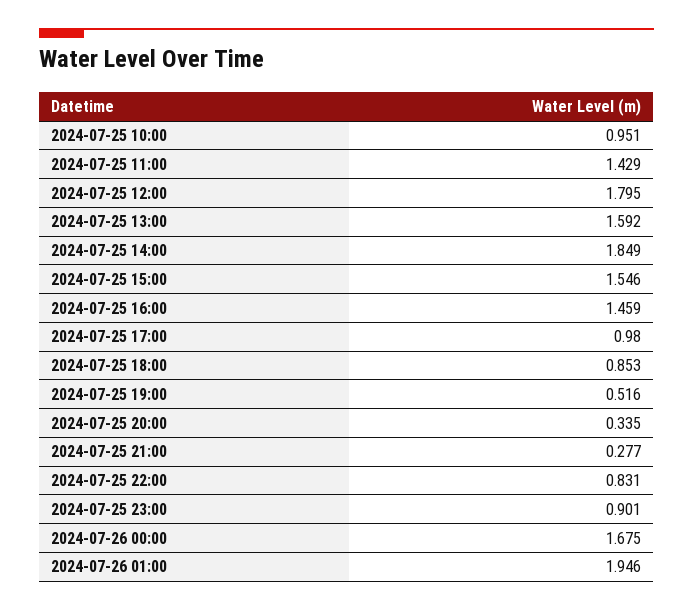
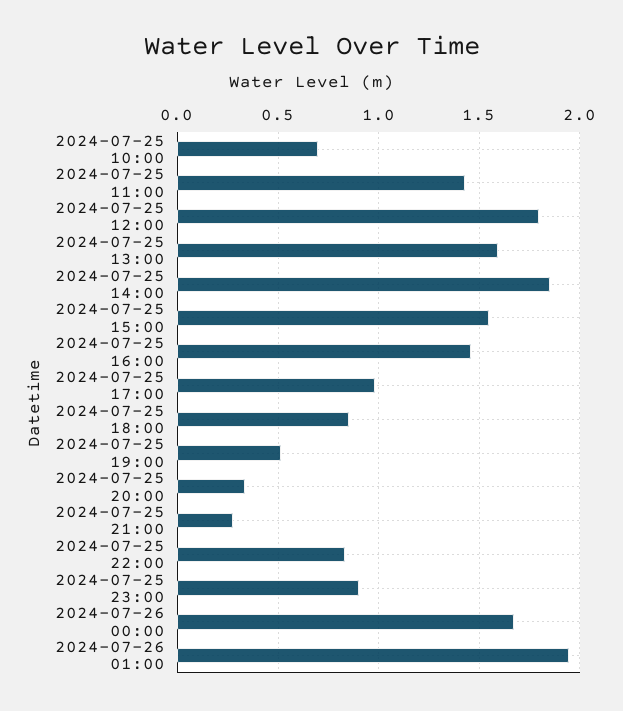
  {
-   "2024-07-25 10:00": 0.951,
+   "2024-07-25 10:00": 0.7,
    "2024-07-25 11:00": 1.429,
    "2024-07-25 12:00": 1.795,
    "2024-07-25 13:00": 1.592,
    "2024-07-25 14:00": 1.849,
    "2024-07-25 15:00": 1.546,
    "2024-07-25 16:00": 1.459,
    "2024-07-25 17:00": 0.98,
    "2024-07-25 18:00": 0.853,
    "2024-07-25 19:00": 0.516,
    "2024-07-25 20:00": 0.335,
    "2024-07-25 21:00": 0.277,
    "2024-07-25 22:00": 0.831,
    "2024-07-25 23:00": 0.901,
    "2024-07-26 00:00": 1.675,
    "2024-07-26 01:00": 1.946
  }

